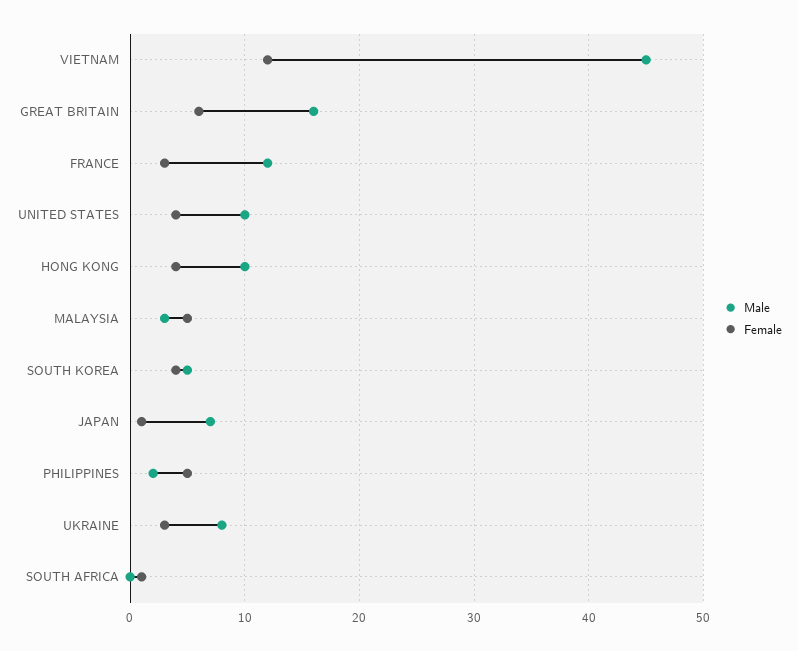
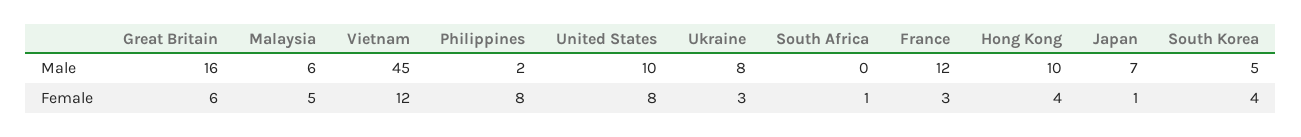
  {
    "Male": {
      "VIETNAM": 45,
      "GREAT BRITAIN": 16,
      "FRANCE": 12,
      "UNITED STATES": 10,
      "HONG KONG": 10,
-     "MALAYSIA": 3,
+     "MALAYSIA": 6,
      "SOUTH KOREA": 5,
      "JAPAN": 7,
      "PHILIPPINES": 2,
      "UKRAINE": 8,
      "SOUTH AFRICA": 0
    },
    "Female": {
      "VIETNAM": 12,
      "GREAT BRITAIN": 6,
      "FRANCE": 3,
-     "UNITED STATES": 4,
+     "UNITED STATES": 8,
      "HONG KONG": 4,
      "MALAYSIA": 5,
      "SOUTH KOREA": 4,
      "JAPAN": 1,
-     "PHILIPPINES": 5,
+     "PHILIPPINES": 8,
      "UKRAINE": 3,
      "SOUTH AFRICA": 1
    }
  }

